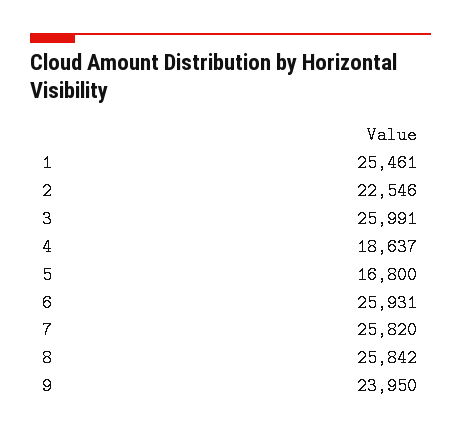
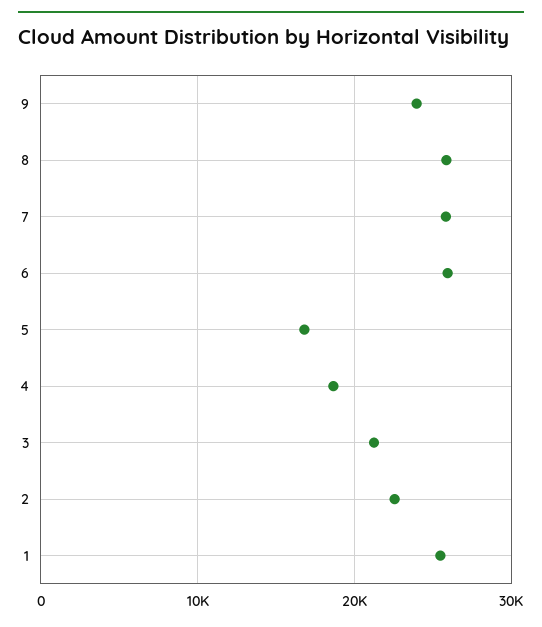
  {
    "1": 25461,
    "2": 22546,
-   "3": 25991,
+   "3": 21000,
    "4": 18637,
    "5": 16800,
    "6": 25931,
    "7": 25820,
    "8": 25842,
    "9": 23950
  }

